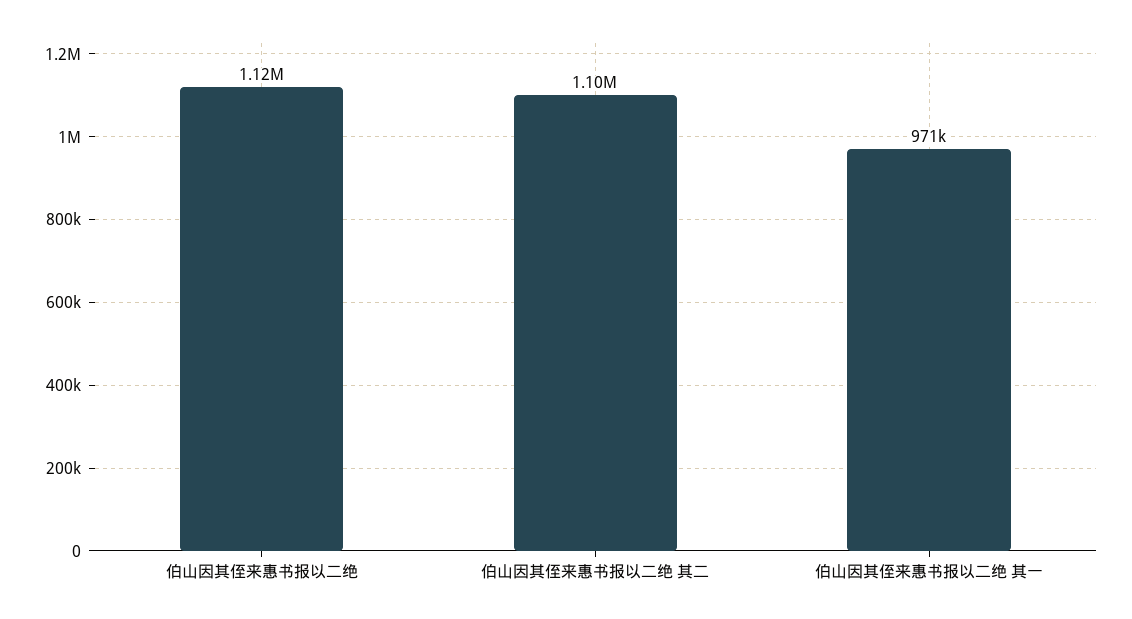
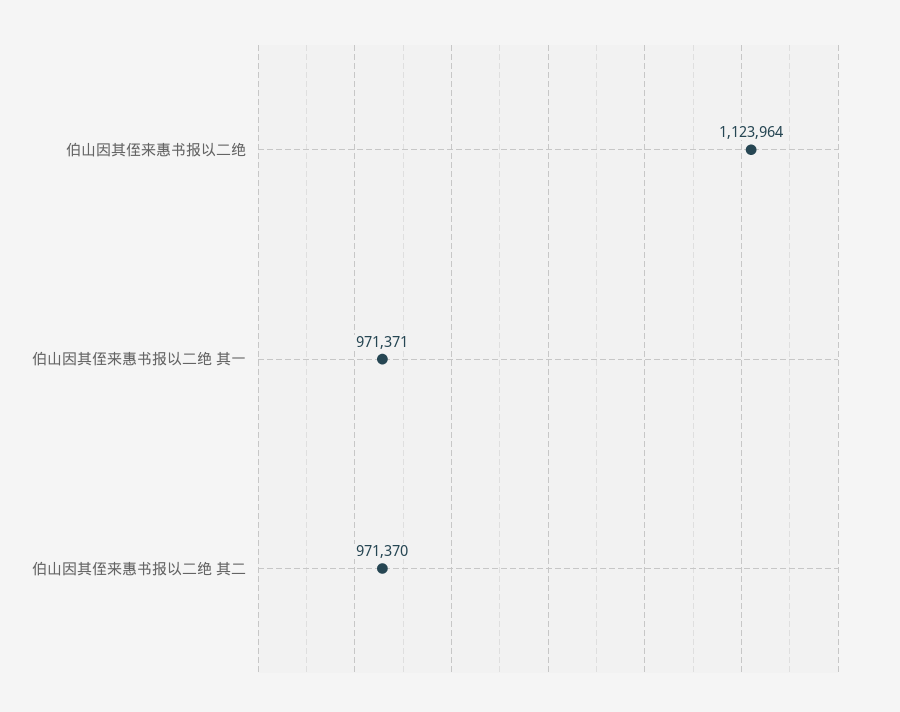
  {
    "伯山因其侄来惠书报以二绝": 1123964,
-   "伯山因其侄来惠书报以二绝 其二": 1100000,
+   "伯山因其侄来惠书报以二绝 其二": 971370,
    "伯山因其侄来惠书报以二绝 其一": 971371
  }

